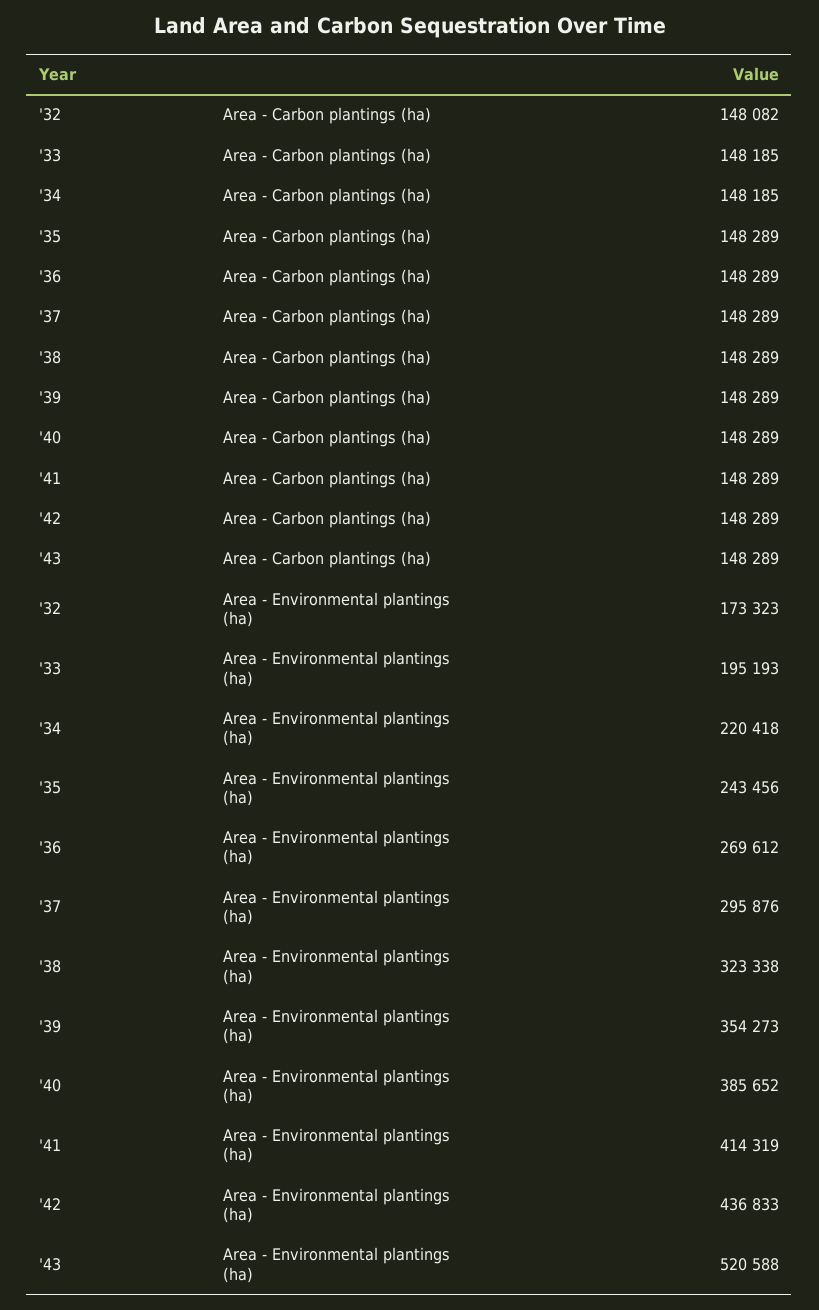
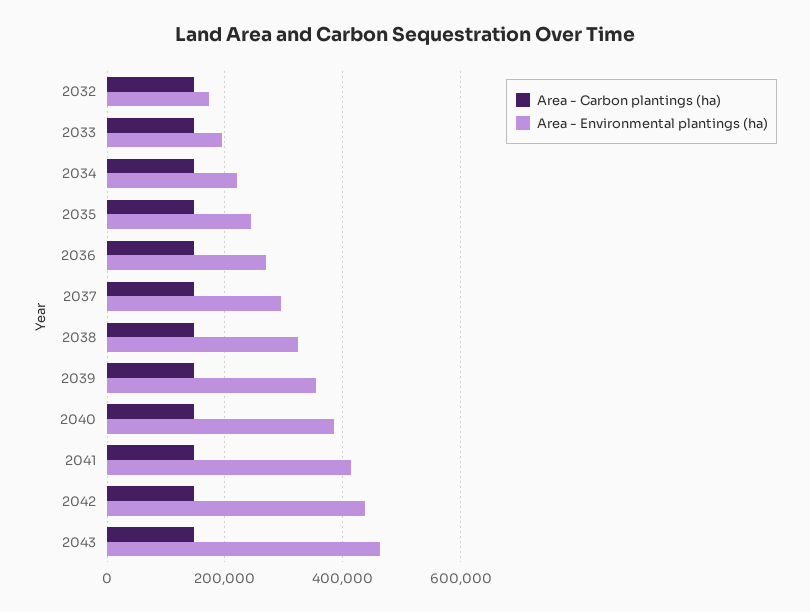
  {
    "Area - Carbon plantings (ha)": {
      "'32": 148082,
      "'33": 148185,
      "'34": 148185,
      "'35": 148289,
      "'36": 148289,
      "'37": 148289,
      "'38": 148289,
      "'39": 148289,
      "'40": 148289,
      "'41": 148289,
      "'42": 148289,
      "'43": 148289
    },
    "Area - Environmental plantings (ha)": {
      "'32": 173323,
      "'33": 195193,
      "'34": 220418,
      "'35": 243456,
      "'36": 269612,
      "'37": 295876,
      "'38": 323338,
      "'39": 354273,
      "'40": 385652,
      "'41": 414319,
      "'42": 436833,
-     "'43": 520588
+     "'43": 460000
    }
  }

